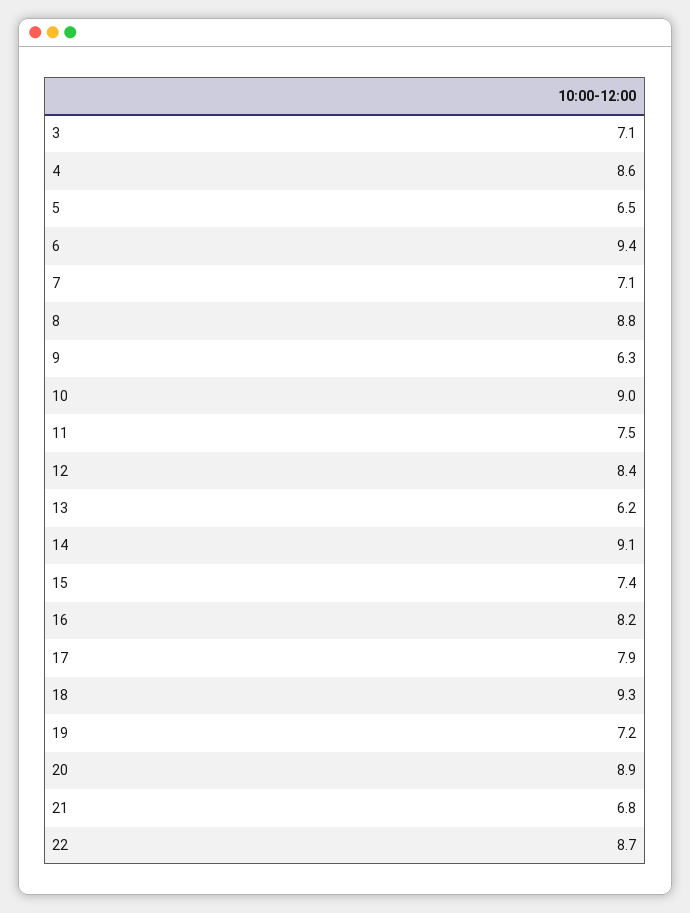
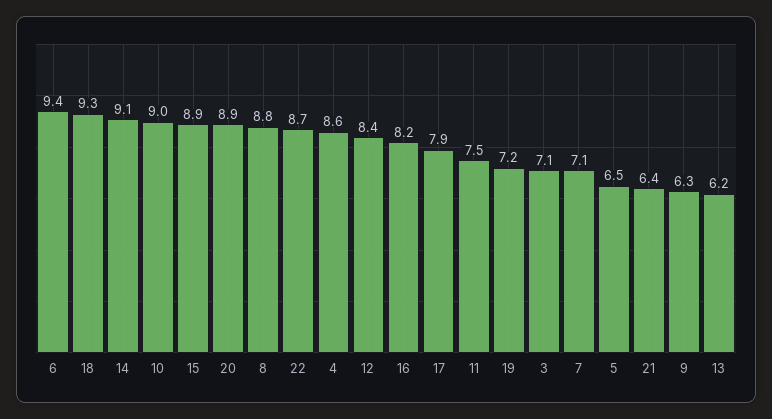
  {
    "3": 7.1,
    "4": 8.6,
    "5": 6.5,
    "6": 9.4,
    "7": 7.1,
    "8": 8.8,
    "9": 6.3,
    "10": 9,
    "11": 7.5,
    "12": 8.4,
    "13": 6.2,
    "14": 9.1,
-   "15": 7.4,
+   "15": 8.9,
    "16": 8.2,
    "17": 7.9,
    "18": 9.3,
    "19": 7.2,
    "20": 8.9,
-   "21": 6.8,
+   "21": 6.4,
    "22": 8.7
  }

